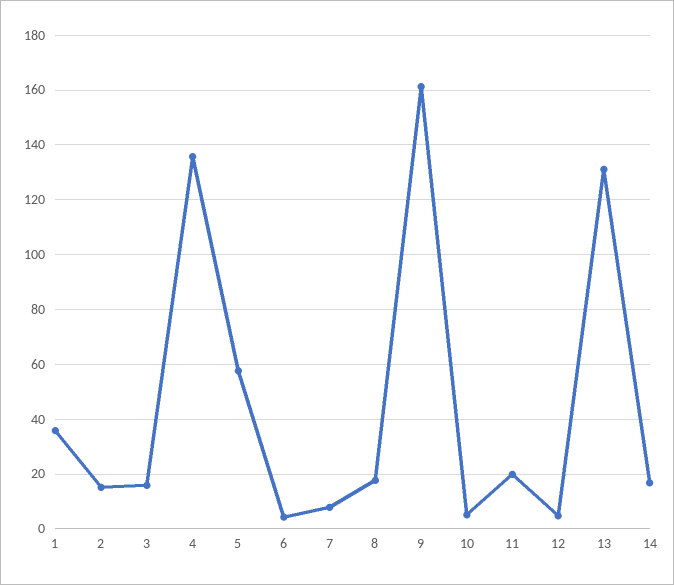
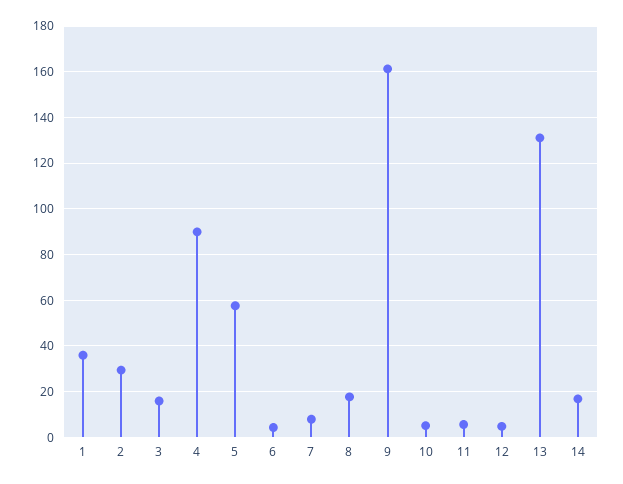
  {
    "1": 35,
-   "2": 15,
+   "2": 30,
    "3": 15,
-   "4": 135,
+   "4": 90,
    "5": 57.5,
    "6": 5,
    "7": 7.5,
    "8": 17.5,
    "9": 162.5,
    "10": 5,
-   "11": 20,
+   "11": 5,
    "12": 5,
    "13": 130,
    "14": 17.5
  }

